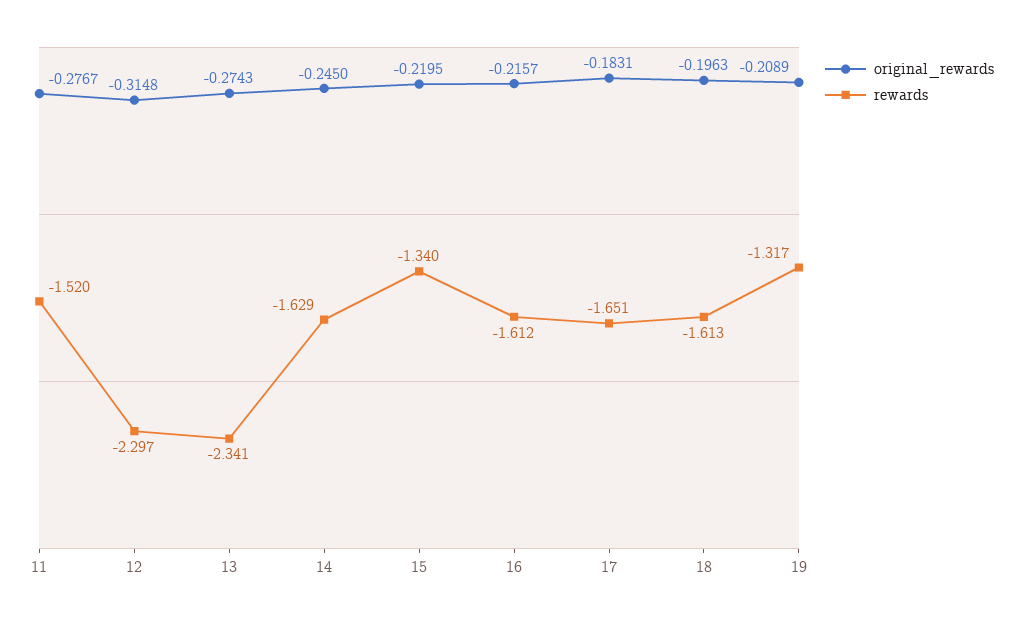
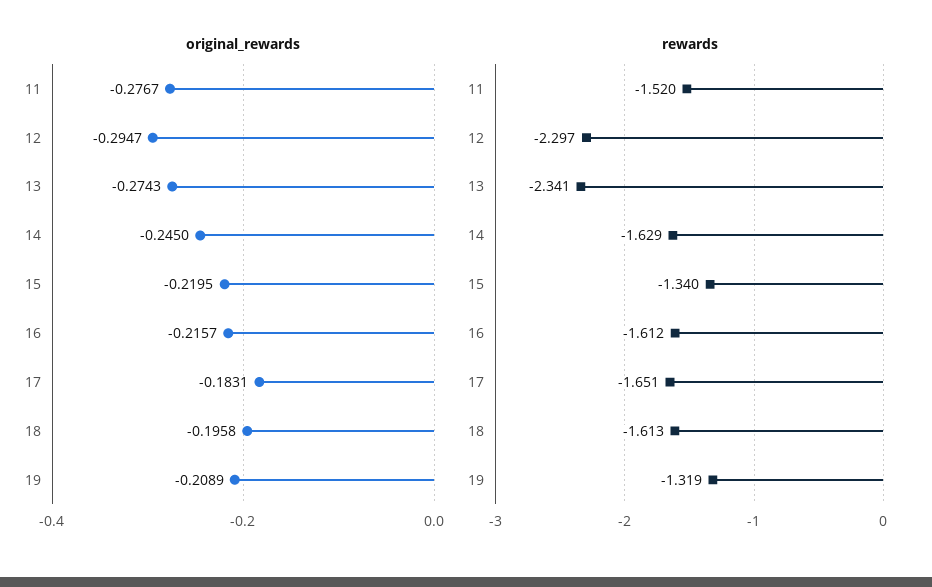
  {
    "original_rewards": {
      "11": -0.2767,
-     "12": -0.3148,
+     "12": -0.2947,
      "13": -0.2743,
      "14": -0.245,
      "15": -0.2195,
      "16": -0.2157,
      "17": -0.1831,
-     "18": -0.1963,
+     "18": -0.1958,
      "19": -0.2089
    },
    "rewards": {
      "11": -1.52,
      "12": -2.297,
      "13": -2.341,
      "14": -1.629,
      "15": -1.34,
      "16": -1.612,
      "17": -1.651,
      "18": -1.613,
-     "19": -1.317
+     "19": -1.319
    }
  }

